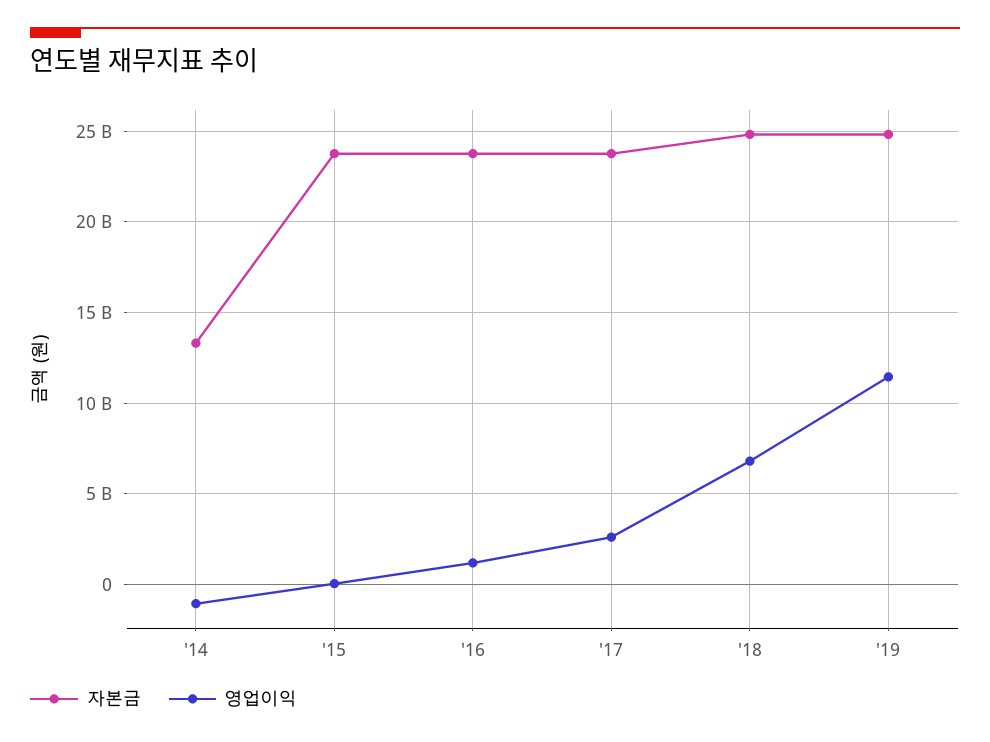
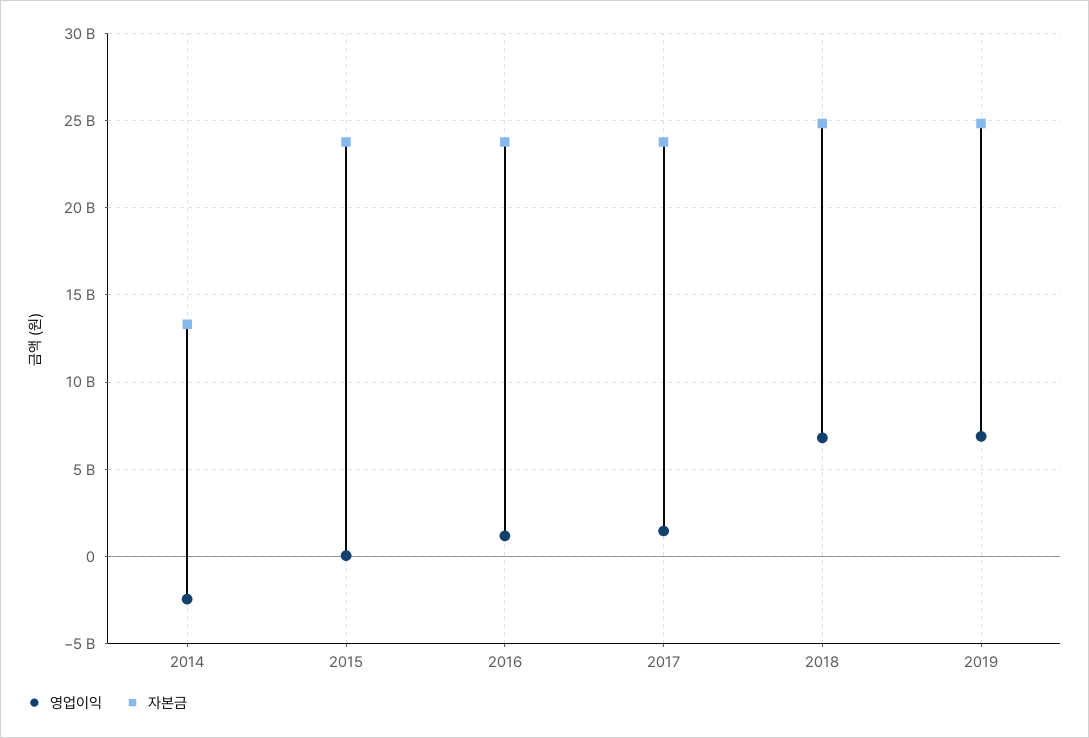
  {
    "자본금": {
      "'14": 13500000000,
      "'15": 24000000000,
      "'16": 24000000000,
      "'17": 24000000000,
      "'18": 25000000000,
      "'19": 25000000000
    },
    "영업이익": {
-     "'14": -1000000000,
+     "'14": -2500000000,
      "'15": 0,
      "'16": 1000000000,
-     "'17": 2500000000,
+     "'17": 1500000000,
      "'18": 7000000000,
-     "'19": 11500000000
+     "'19": 7000000000
    }
  }

